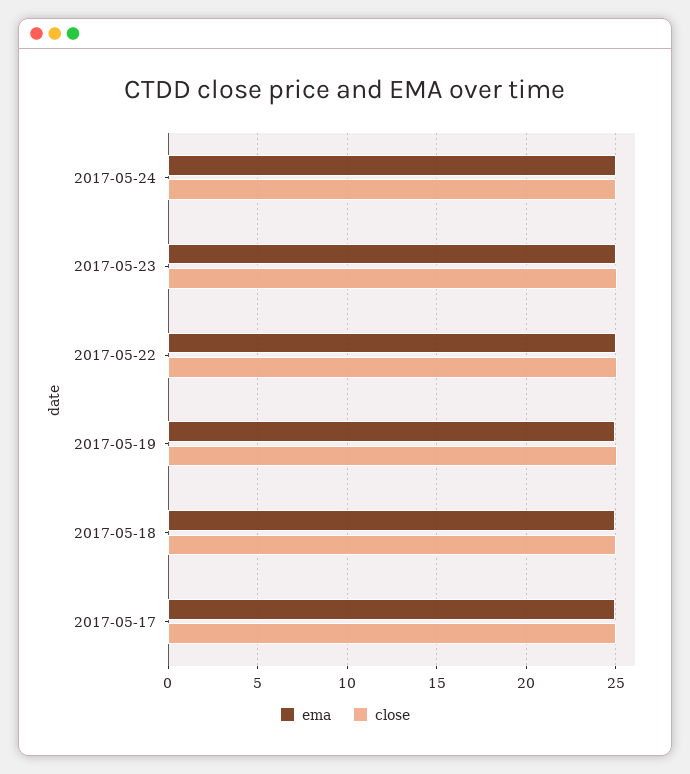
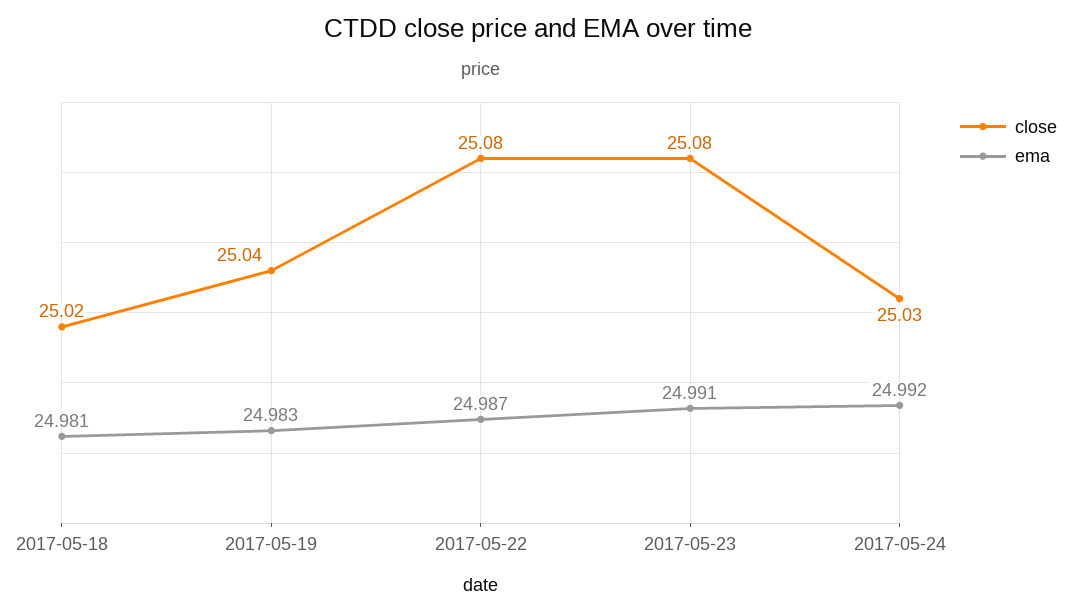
  {
    "ema": {
      "2017-05-24": 24.992,
      "2017-05-23": 24.991,
      "2017-05-22": 24.987,
      "2017-05-19": 24.983,
-     "2017-05-18": 24.981,
+     "2017-05-18": 24.981
-     "2017-05-17": 25
    },
    "close": {
      "2017-05-24": 25.03,
      "2017-05-23": 25.08,
      "2017-05-22": 25.08,
      "2017-05-19": 25.04,
-     "2017-05-18": 25.02,
+     "2017-05-18": 25.02
-     "2017-05-17": 25
    }
  }

